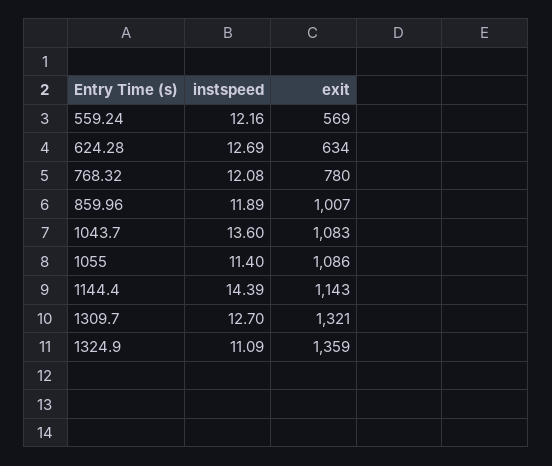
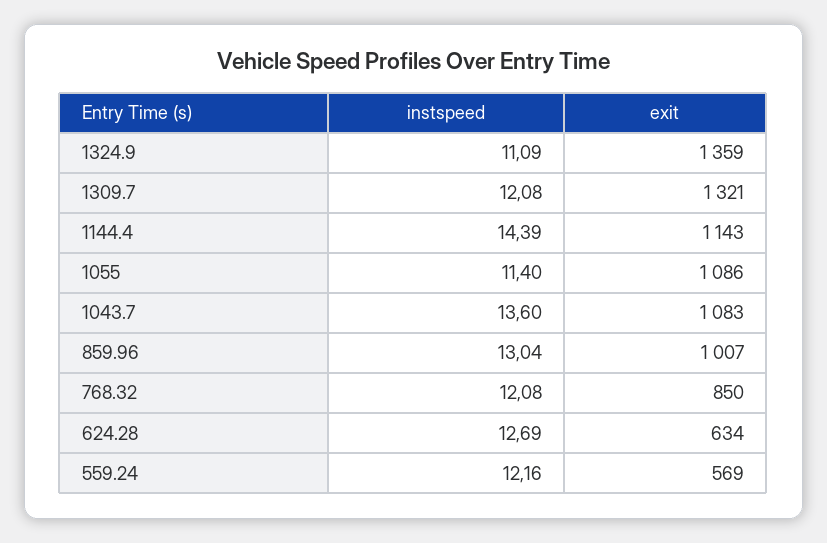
  {
    "instspeed": {
      "559.24": 12.16,
      "624.28": 12.69,
      "768.32": 12.08,
-     "859.96": 11.89,
+     "859.96": 13.04,
      "1043.7": 13.6,
      "1055": 11.4,
      "1144.4": 14.39,
-     "1309.7": 12.7,
+     "1309.7": 12.08,
      "1324.9": 11.09
    },
    "exit": {
      "559.24": 569,
      "624.28": 634,
-     "768.32": 780,
+     "768.32": 850,
      "859.96": 1007,
      "1043.7": 1083,
      "1055": 1086,
      "1144.4": 1143,
      "1309.7": 1321,
      "1324.9": 1359
    }
  }

